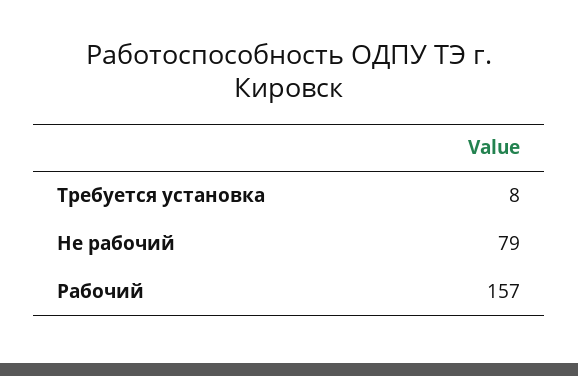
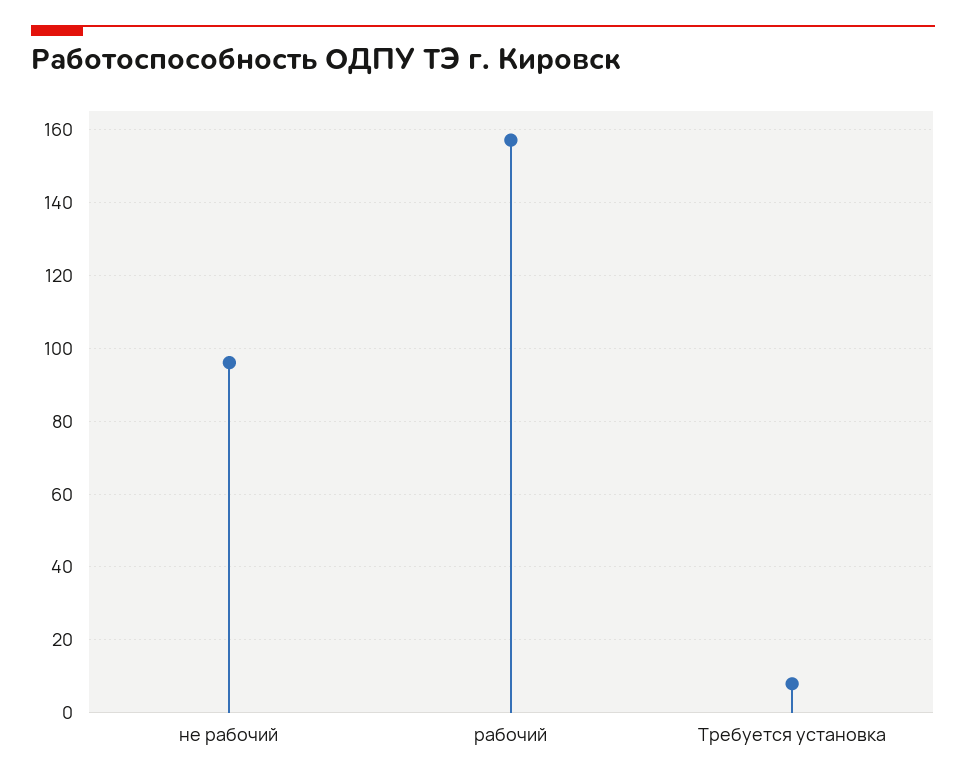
  {
    "Требуется установка": 8,
-   "Не рабочий": 79,
+   "Не рабочий": 95,
    "Рабочий": 157
  }

